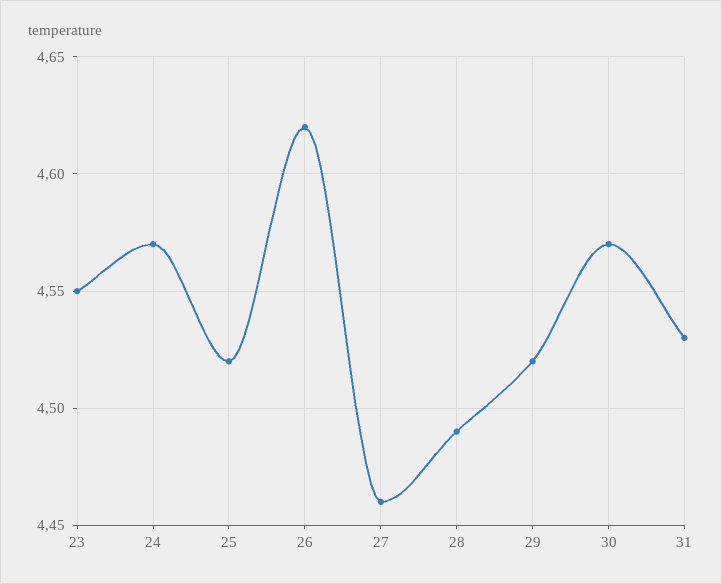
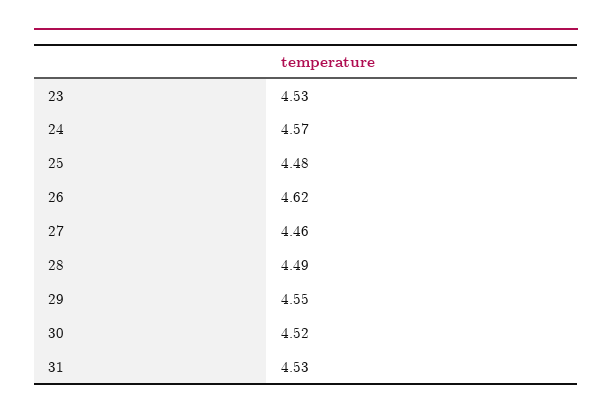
  {
-   "23": 4.55,
+   "23": 4.53,
    "24": 4.57,
-   "25": 4.52,
+   "25": 4.48,
    "26": 4.62,
    "27": 4.46,
    "28": 4.49,
-   "29": 4.52,
+   "29": 4.55,
-   "30": 4.57,
+   "30": 4.52,
    "31": 4.53
  }

